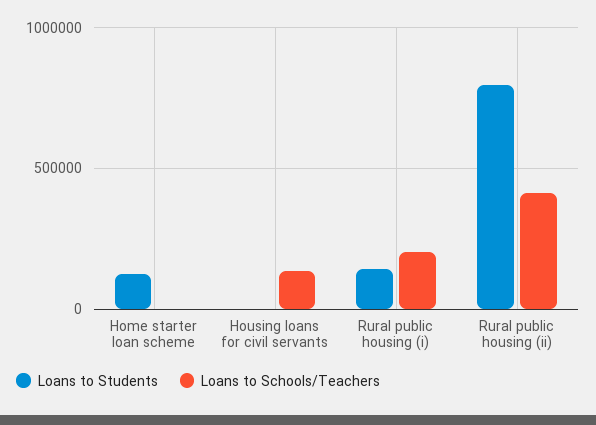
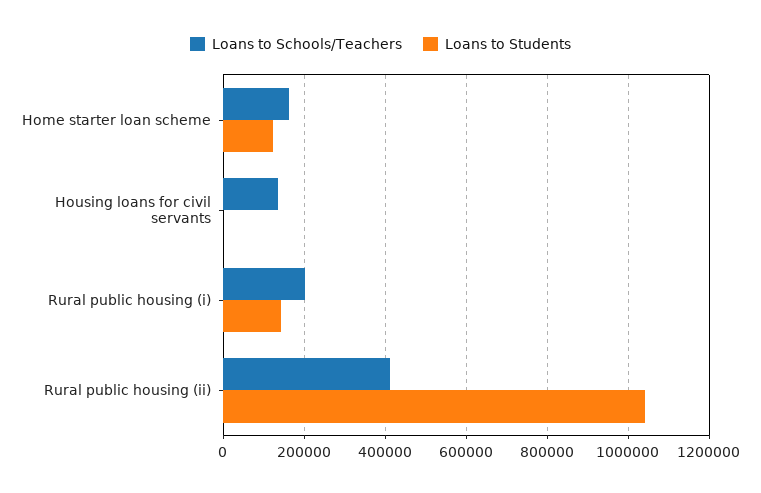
  {
    "Loans to Students": {
      "Home starter loan scheme": 120000,
      "Housing loans for civil servants": 0,
      "Rural public housing (i)": 140000,
-     "Rural public housing (ii)": 800000
+     "Rural public housing (ii)": 1040000
    },
    "Loans to Schools/Teachers": {
-     "Home starter loan scheme": 0,
+     "Home starter loan scheme": 160000,
      "Housing loans for civil servants": 140000,
      "Rural public housing (i)": 200000,
      "Rural public housing (ii)": 420000
    }
  }

